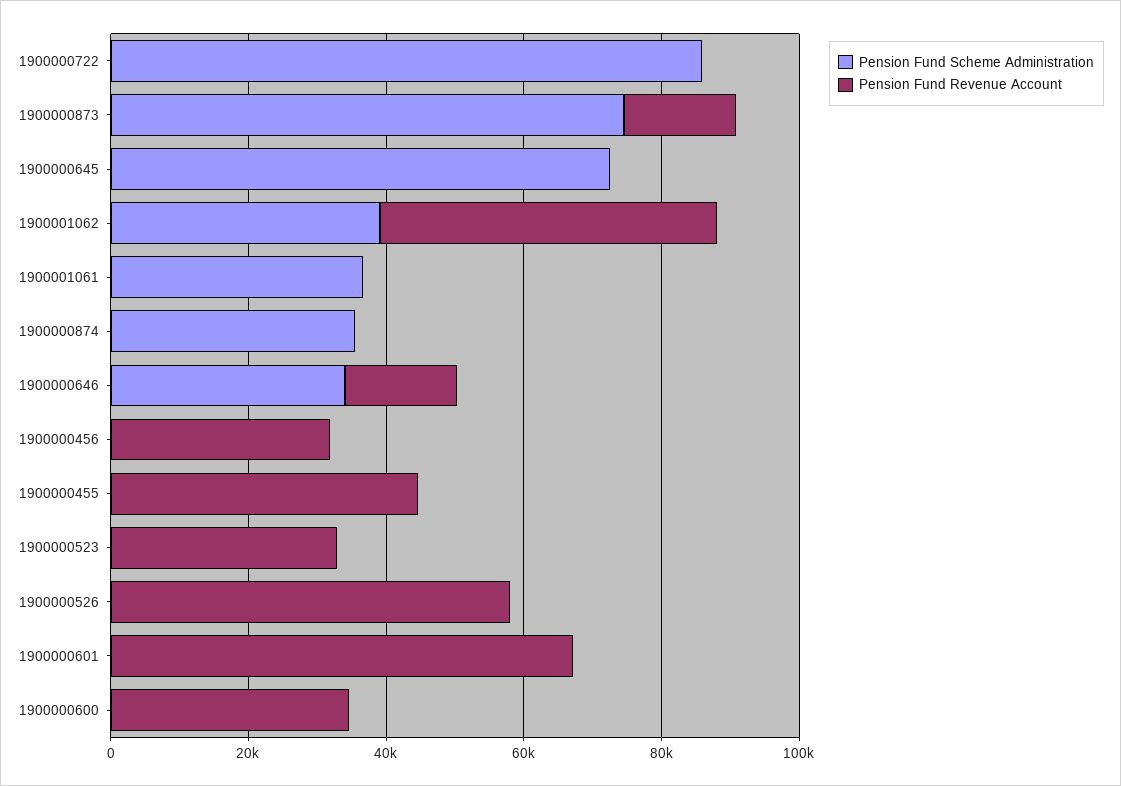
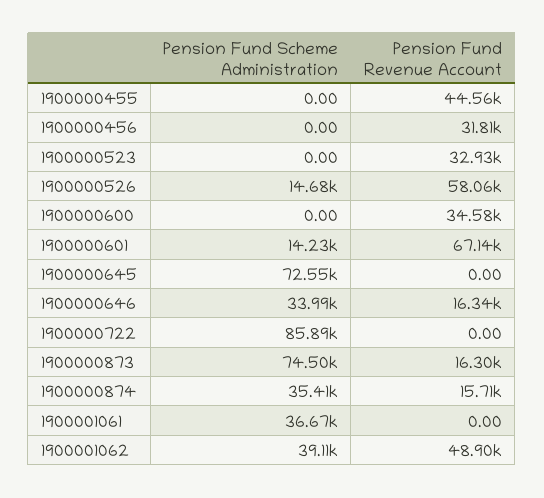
  {
    "Pension Fund Scheme Administration": {
      "1900000722": 85890,
      "1900000873": 74500,
      "1900000645": 72550,
      "1900001062": 39110,
      "1900001061": 36670,
      "1900000874": 35410,
      "1900000646": 33990,
      "1900000456": 0,
      "1900000455": 0,
      "1900000523": 0,
-     "1900000526": 0,
+     "1900000526": 14680,
-     "1900000601": 0,
+     "1900000601": 14230,
      "1900000600": 0
    },
    "Pension Fund Revenue Account": {
      "1900000722": 0,
      "1900000873": 16300,
      "1900000645": 0,
      "1900001062": 48900,
      "1900001061": 0,
-     "1900000874": 0,
+     "1900000874": 15710,
      "1900000646": 16340,
      "1900000456": 31810,
      "1900000455": 44560,
      "1900000523": 32930,
      "1900000526": 58060,
      "1900000601": 67140,
      "1900000600": 34580
    }
  }

